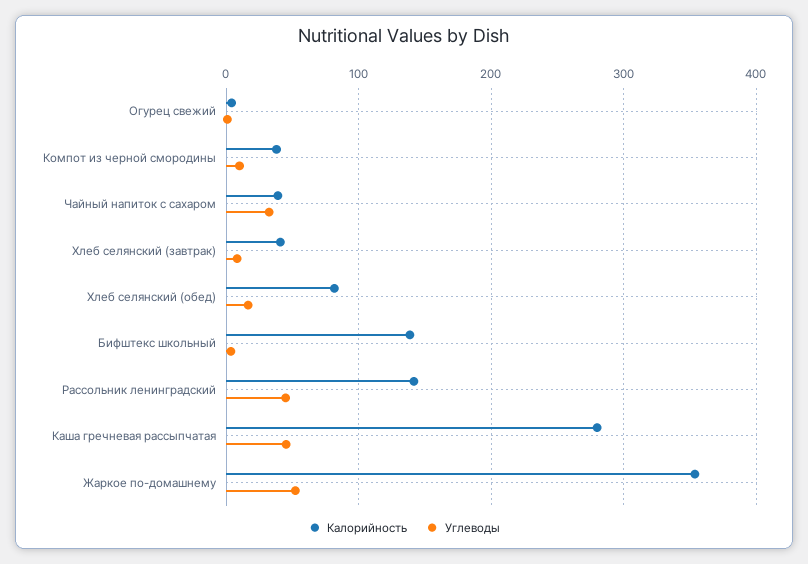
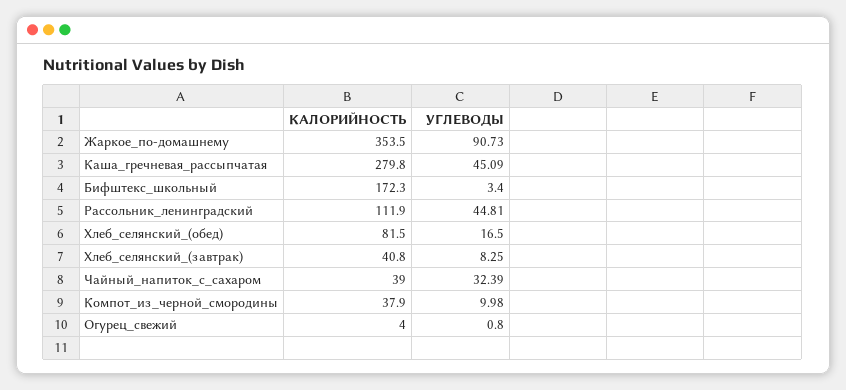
  {
    "Калорийность": {
      "Огурец свежий": 4,
      "Компот из черной смородины": 37.9,
      "Чайный напиток с сахаром": 39,
      "Хлеб селянский (завтрак)": 40.8,
      "Хлеб селянский (обед)": 81.5,
-     "Бифштекс школьный": 140,
+     "Бифштекс школьный": 172.3,
-     "Рассольник ленинградский": 140,
+     "Рассольник ленинградский": 111.9,
      "Каша гречневая рассыпчатая": 279.8,
      "Жаркое по-домашнему": 353.5
    },
    "Углеводы": {
      "Огурец свежий": 0.8,
      "Компот из черной смородины": 9.98,
      "Чайный напиток с сахаром": 32.39,
      "Хлеб селянский (завтрак)": 8.25,
      "Хлеб селянский (обед)": 16.5,
      "Бифштекс школьный": 3.4,
      "Рассольник ленинградский": 44.81,
      "Каша гречневая рассыпчатая": 45.09,
-     "Жаркое по-домашнему": 50
+     "Жаркое по-домашнему": 90.73
    }
  }

